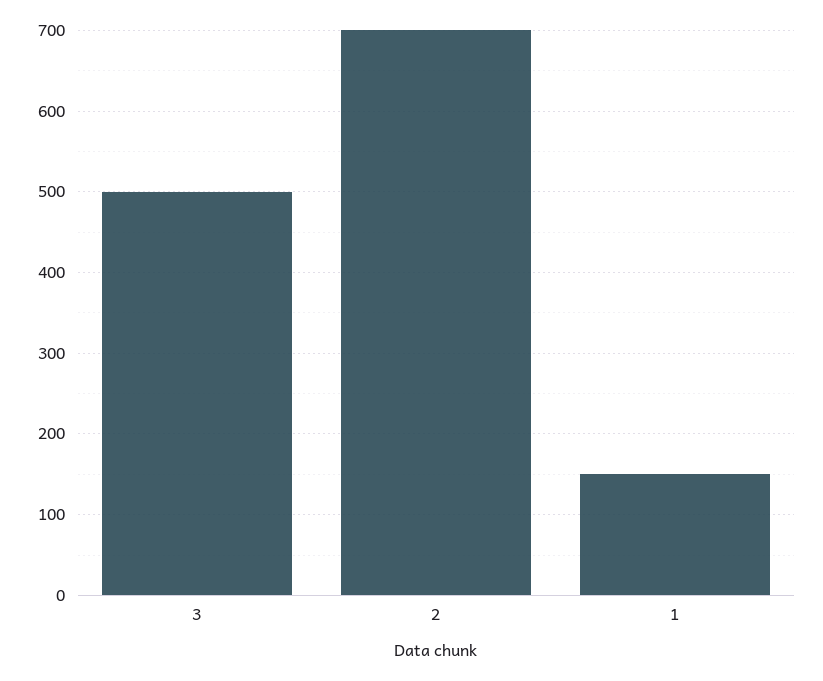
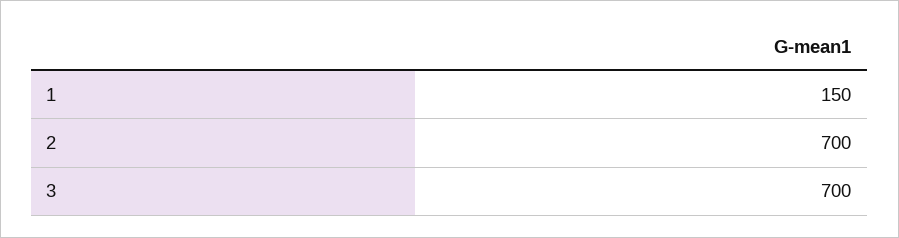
  {
-   "3": 500,
+   "3": 700,
    "2": 700,
    "1": 150
  }

